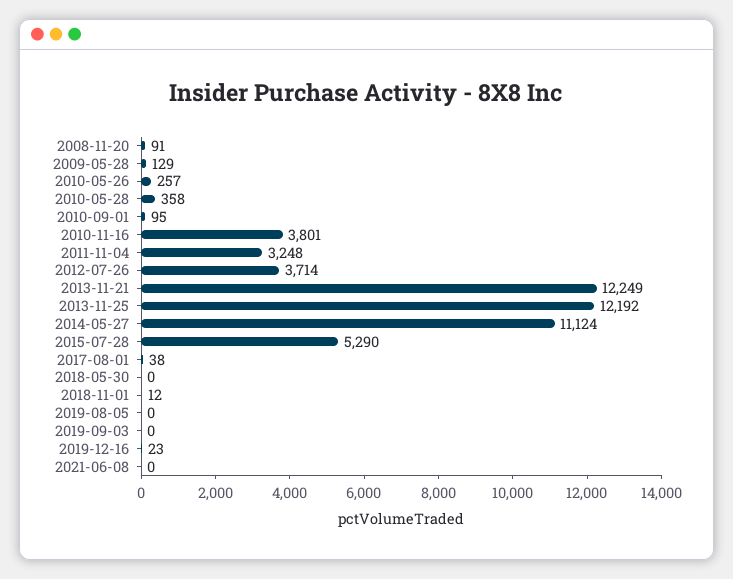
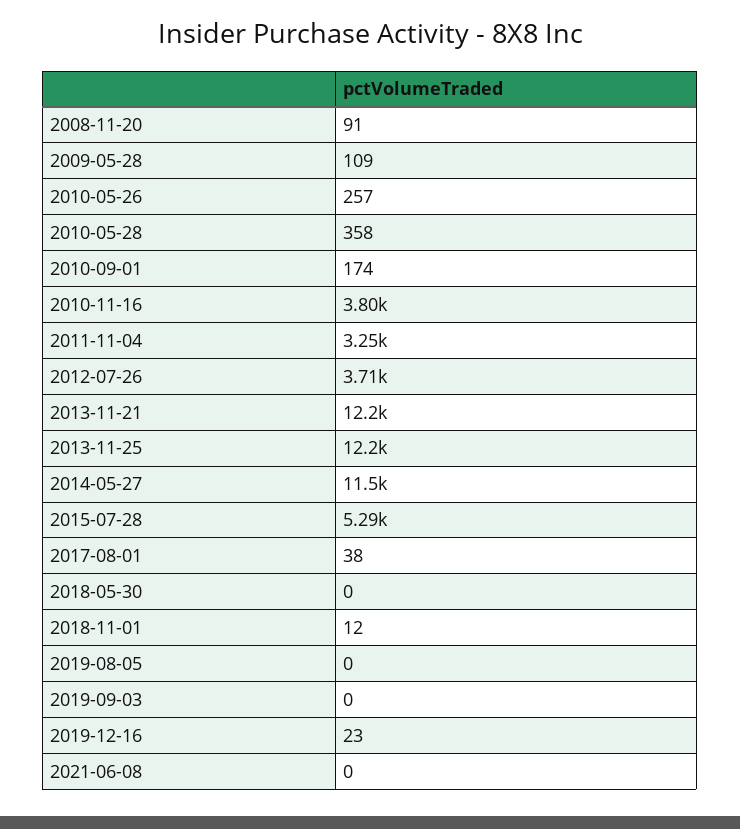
  {
    "2008-11-20": 91,
-   "2009-05-28": 129,
+   "2009-05-28": 109,
    "2010-05-26": 257,
    "2010-05-28": 358,
-   "2010-09-01": 95,
+   "2010-09-01": 174,
    "2010-11-16": 3801,
    "2011-11-04": 3248,
    "2012-07-26": 3714,
    "2013-11-21": 12249,
    "2013-11-25": 12192,
-   "2014-05-27": 11124,
+   "2014-05-27": 11500,
    "2015-07-28": 5290,
    "2017-08-01": 38,
    "2018-05-30": 0,
    "2018-11-01": 12,
    "2019-08-05": 0,
    "2019-09-03": 0,
    "2019-12-16": 23,
    "2021-06-08": 0
  }

